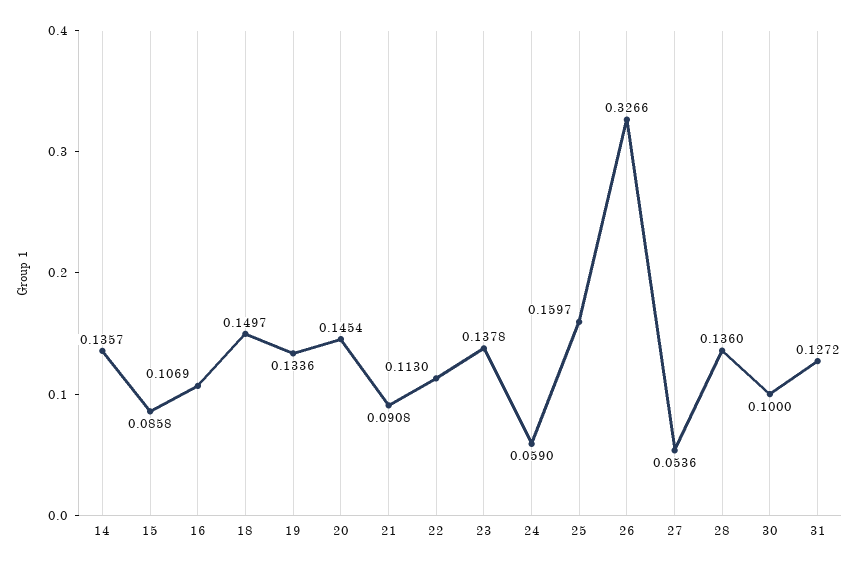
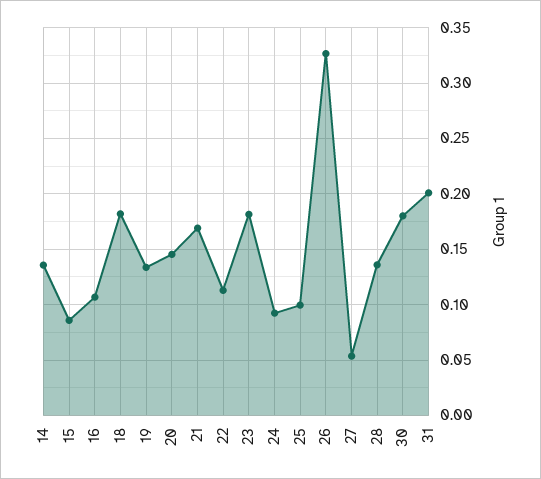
  {
    "14": 0.1357,
    "15": 0.0858,
    "16": 0.1069,
-   "18": 0.1497,
+   "18": 0.18,
    "19": 0.1336,
    "20": 0.1454,
-   "21": 0.0908,
+   "21": 0.17,
    "22": 0.113,
-   "23": 0.1378,
+   "23": 0.18,
-   "24": 0.059,
+   "24": 0.09,
-   "25": 0.1597,
+   "25": 0.1,
    "26": 0.3266,
    "27": 0.0536,
    "28": 0.136,
-   "30": 0.1,
+   "30": 0.18,
-   "31": 0.1272
+   "31": 0.2
  }

